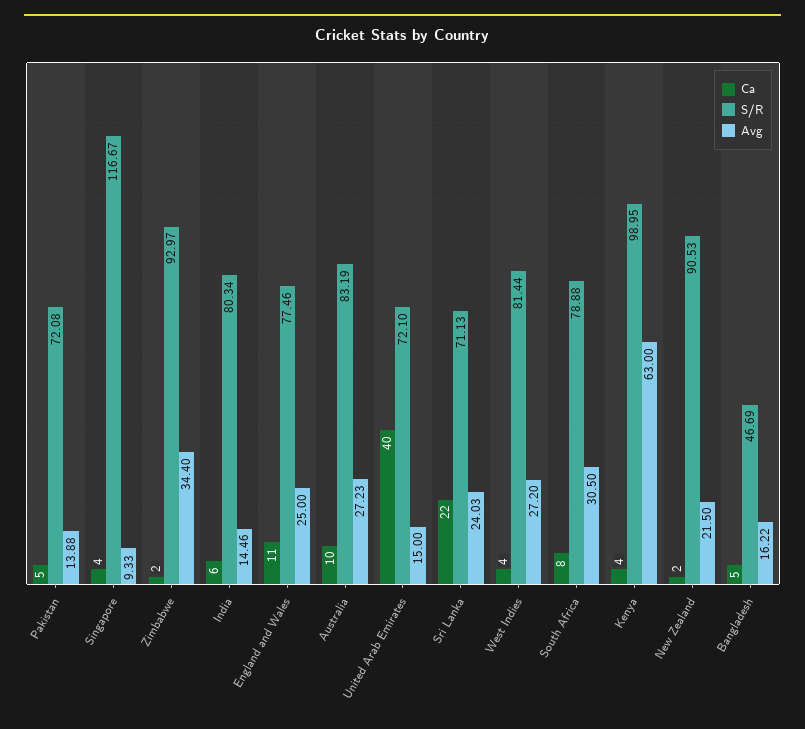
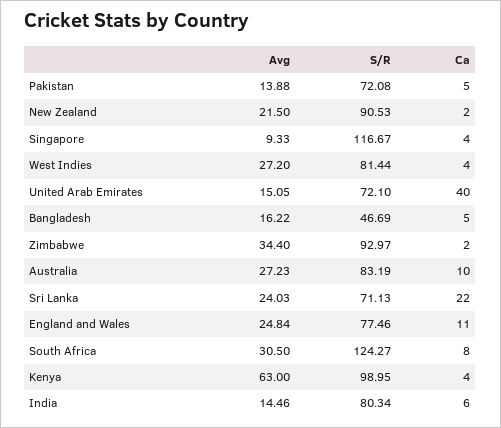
  {
    "Ca": {
      "Pakistan": 5,
      "Singapore": 4,
      "Zimbabwe": 2,
      "India": 6,
      "England and Wales": 11,
      "Australia": 10,
      "United Arab Emirates": 40,
      "Sri Lanka": 22,
      "West Indies": 4,
      "South Africa": 8,
      "Kenya": 4,
      "New Zealand": 2,
      "Bangladesh": 5
    },
    "S/R": {
      "Pakistan": 72.08,
      "Singapore": 116.67,
      "Zimbabwe": 92.97,
      "India": 80.34,
      "England and Wales": 77.46,
      "Australia": 83.19,
      "United Arab Emirates": 72.1,
      "Sri Lanka": 71.13,
      "West Indies": 81.44,
-     "South Africa": 78.88,
+     "South Africa": 124.27,
      "Kenya": 98.95,
      "New Zealand": 90.53,
      "Bangladesh": 46.69
    },
    "Avg": {
      "Pakistan": 13.88,
      "Singapore": 9.33,
      "Zimbabwe": 34.4,
      "India": 14.46,
-     "England and Wales": 25,
+     "England and Wales": 24.84,
      "Australia": 27.23,
-     "United Arab Emirates": 15,
+     "United Arab Emirates": 15.05,
      "Sri Lanka": 24.03,
      "West Indies": 27.2,
      "South Africa": 30.5,
      "Kenya": 63,
      "New Zealand": 21.5,
      "Bangladesh": 16.22
    }
  }

